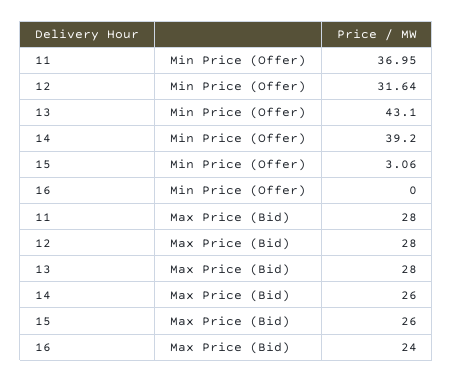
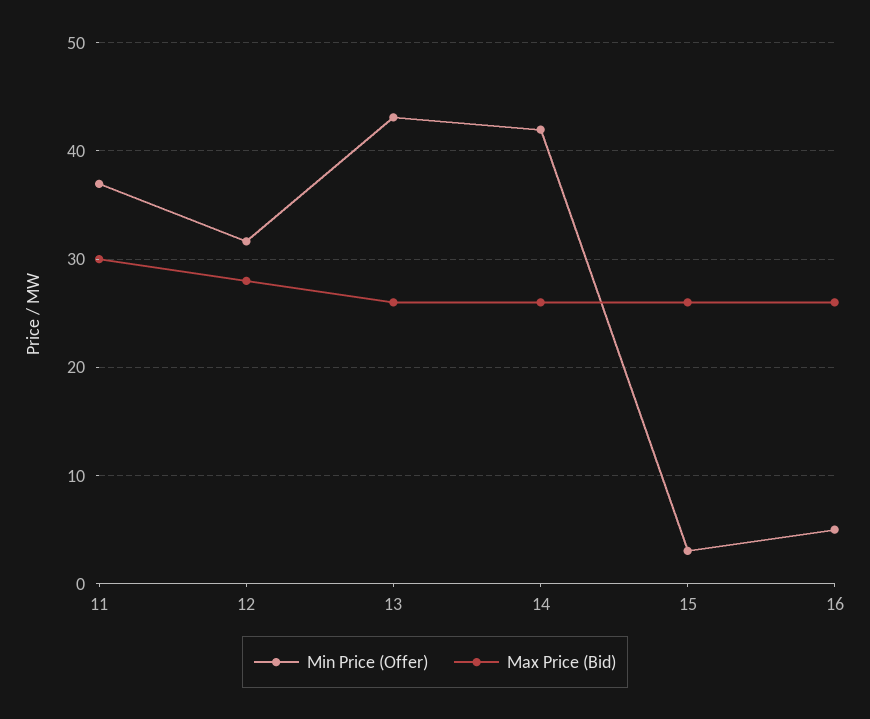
  {
    "Min Price (Offer)": {
      "11": 36.95,
      "12": 31.64,
      "13": 43.1,
-     "14": 39.2,
+     "14": 42,
      "15": 3.06,
-     "16": 0
+     "16": 5
    },
    "Max Price (Bid)": {
-     "11": 28,
+     "11": 30,
      "12": 28,
-     "13": 28,
+     "13": 26,
      "14": 26,
      "15": 26,
-     "16": 24
+     "16": 26
    }
  }

